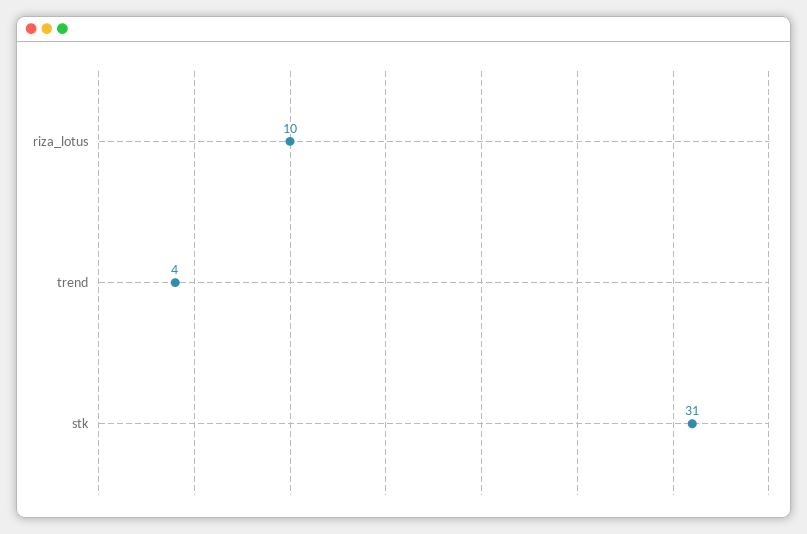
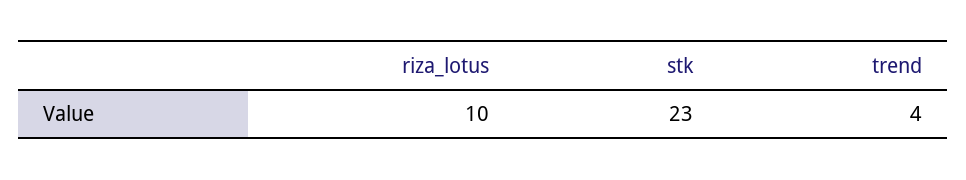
  {
    "riza_lotus": 10,
    "trend": 4,
-   "stk": 31
+   "stk": 23
  }

